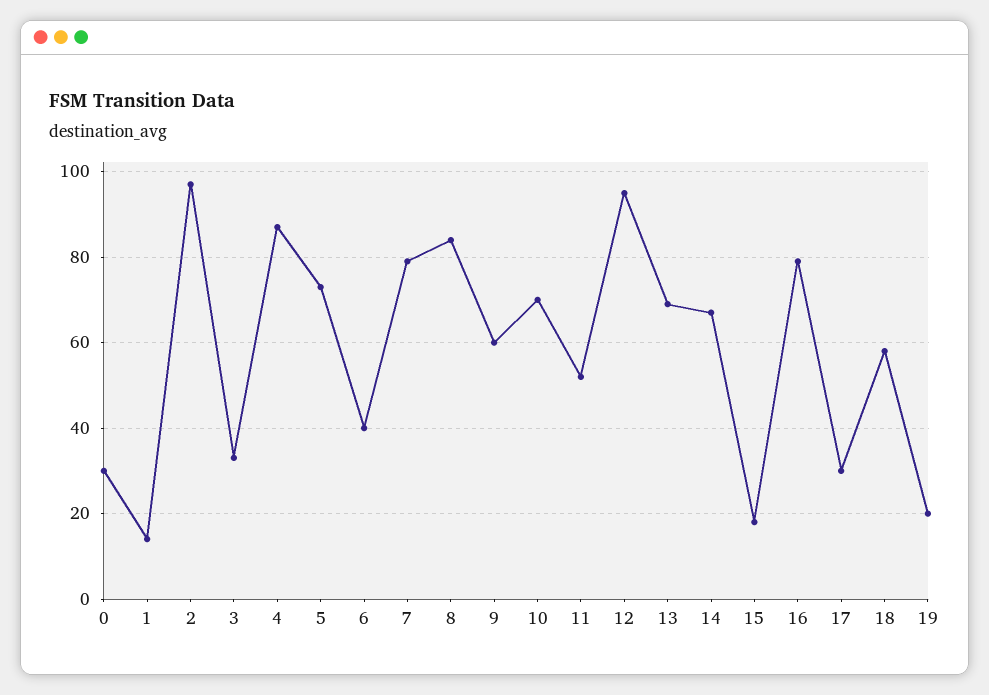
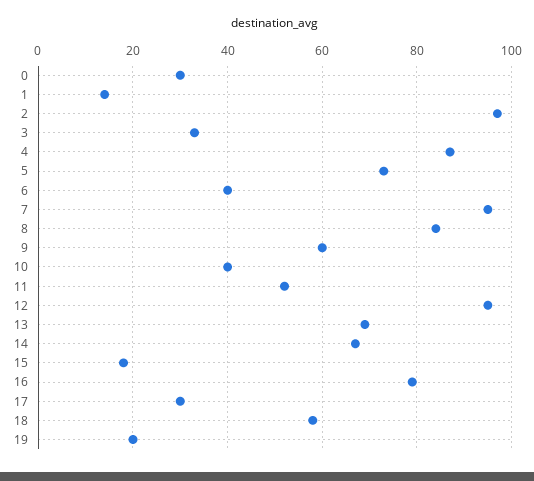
  {
    "0": 30,
    "1": 15,
    "2": 95,
    "3": 35,
    "4": 85,
    "5": 75,
    "6": 40,
-   "7": 80,
+   "7": 95,
    "8": 85,
    "9": 60,
-   "10": 70,
+   "10": 40,
    "11": 50,
    "12": 95,
    "13": 70,
    "14": 65,
    "15": 20,
    "16": 80,
    "17": 30,
    "18": 60,
    "19": 20
  }

